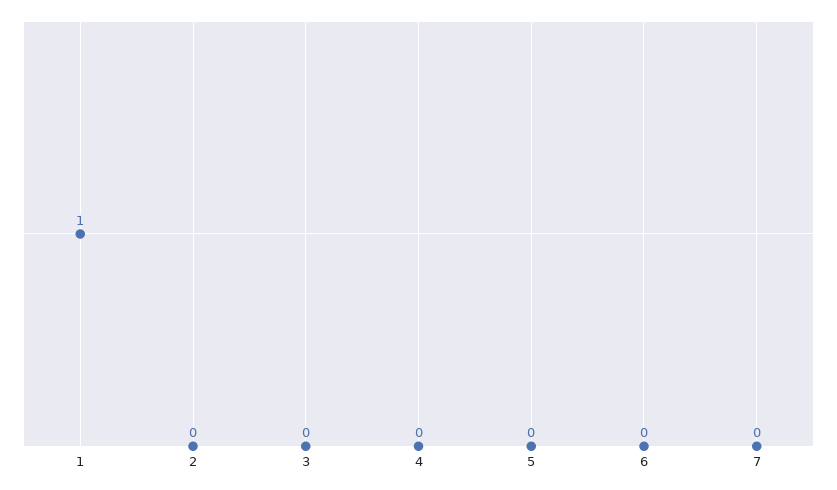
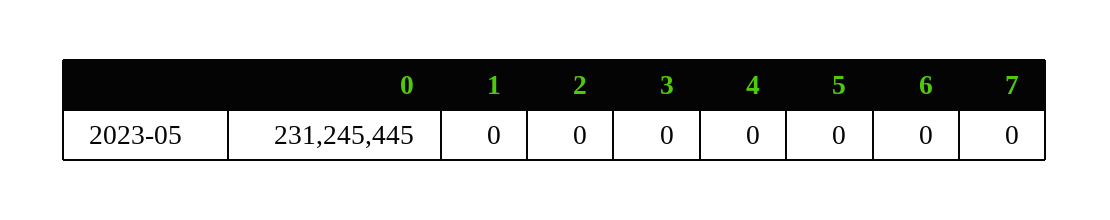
  {
-   "1": 1,
+   "1": 0,
    "2": 0,
    "3": 0,
    "4": 0,
    "5": 0,
    "6": 0,
-   "7": 0
+   "7": 0,
+   "0": 231245445
  }

